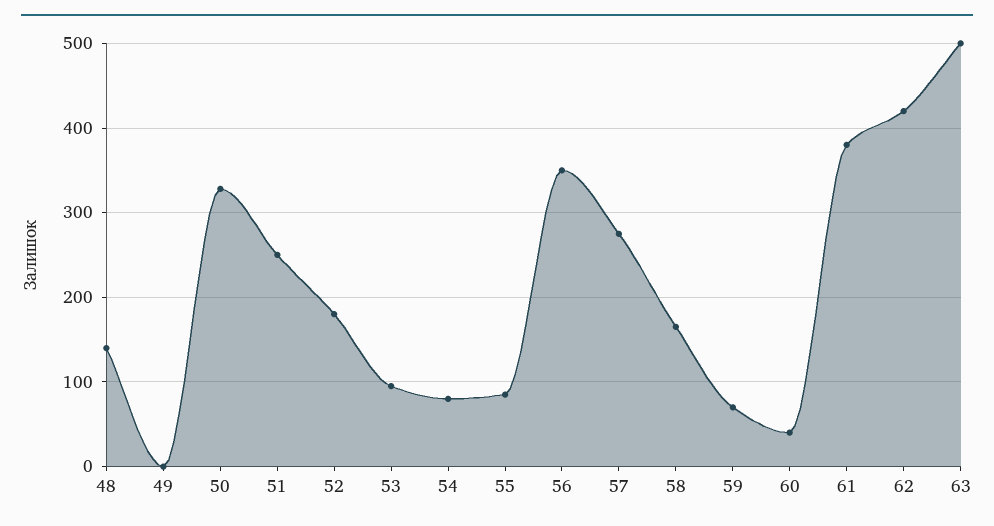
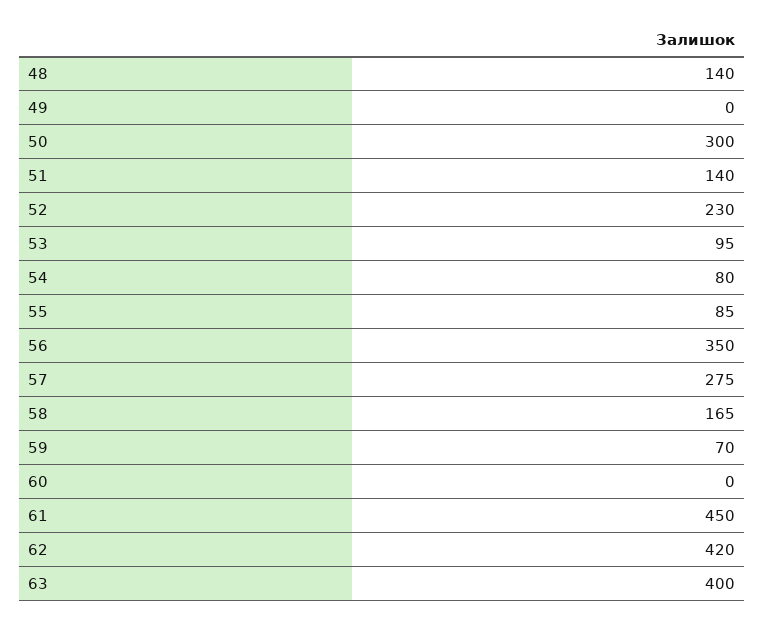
  {
    "48": 140,
    "49": 0,
-   "50": 330,
+   "50": 300,
-   "51": 250,
+   "51": 140,
-   "52": 180,
+   "52": 230,
    "53": 95,
    "54": 80,
    "55": 85,
    "56": 350,
    "57": 275,
    "58": 165,
    "59": 70,
-   "60": 40,
+   "60": 0,
-   "61": 380,
+   "61": 450,
    "62": 420,
-   "63": 500
+   "63": 400
  }

